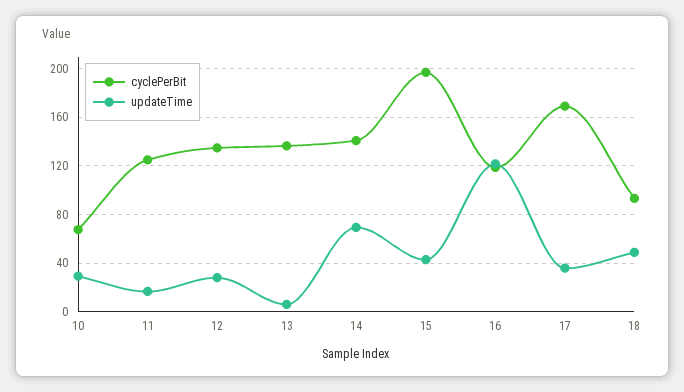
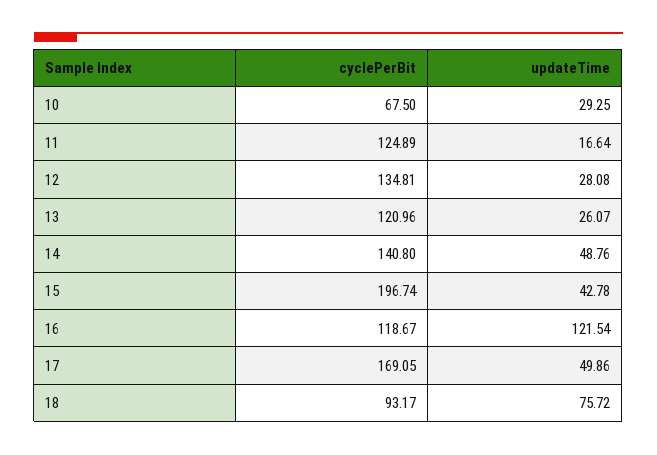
  {
    "cyclePerBit": {
      "10": 67.5,
      "11": 124.89,
      "12": 134.81,
-     "13": 135,
+     "13": 120.96,
      "14": 140.8,
      "15": 196.74,
      "16": 118.67,
      "17": 169.05,
      "18": 93.17
    },
    "updateTime": {
      "10": 29.25,
      "11": 16.64,
      "12": 28.08,
-     "13": 5,
+     "13": 26.07,
-     "14": 70,
+     "14": 48.76,
      "15": 42.78,
      "16": 121.54,
-     "17": 35,
+     "17": 49.86,
-     "18": 50
+     "18": 75.72
    }
  }

